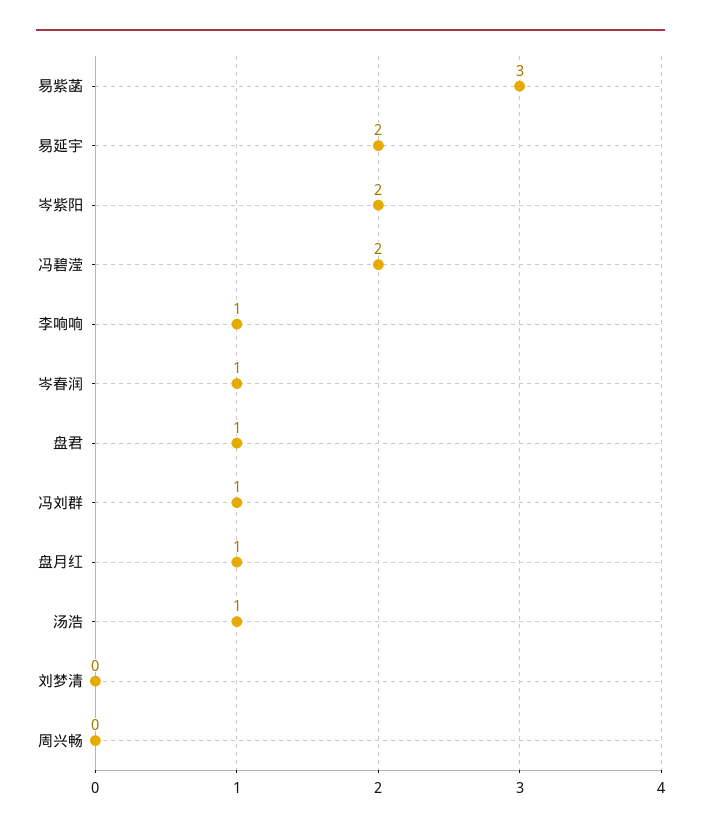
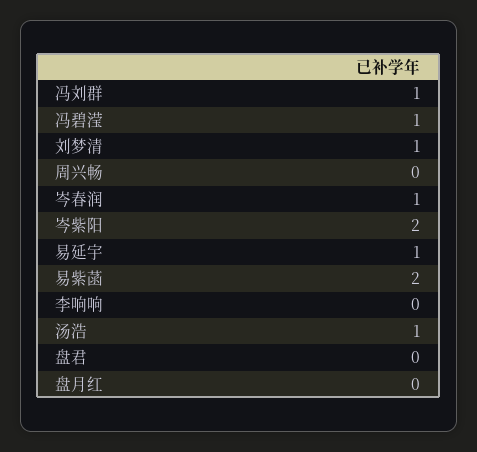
  {
-   "易紫菡": 3,
+   "易紫菡": 2,
-   "易延宇": 2,
+   "易延宇": 1,
    "岑紫阳": 2,
-   "冯碧滢": 2,
+   "冯碧滢": 1,
-   "李响响": 1,
+   "李响响": 0,
    "岑春润": 1,
-   "盘君": 1,
+   "盘君": 0,
    "冯刘群": 1,
-   "盘月红": 1,
+   "盘月红": 0,
    "汤浩": 1,
-   "刘梦清": 0,
+   "刘梦清": 1,
    "周兴畅": 0
  }

